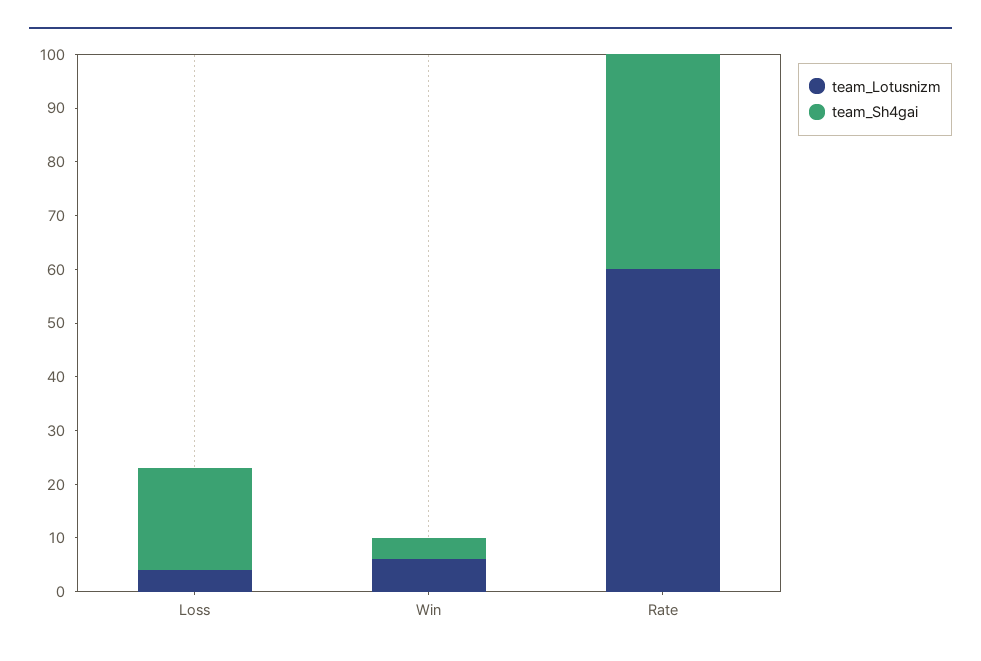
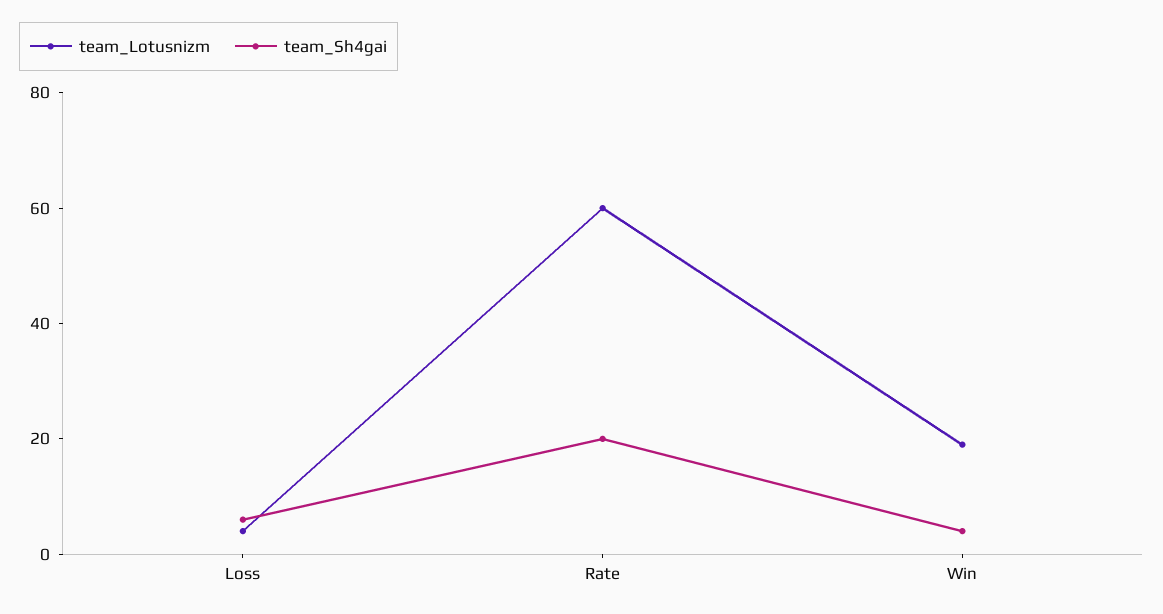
  {
    "team_Lotusnizm": {
      "Loss": 5,
-     "Win": 5,
+     "Win": 20,
      "Rate": 60
    },
    "team_Sh4gai": {
-     "Loss": 20,
+     "Loss": 5,
      "Win": 5,
-     "Rate": 40
+     "Rate": 20
    }
  }

